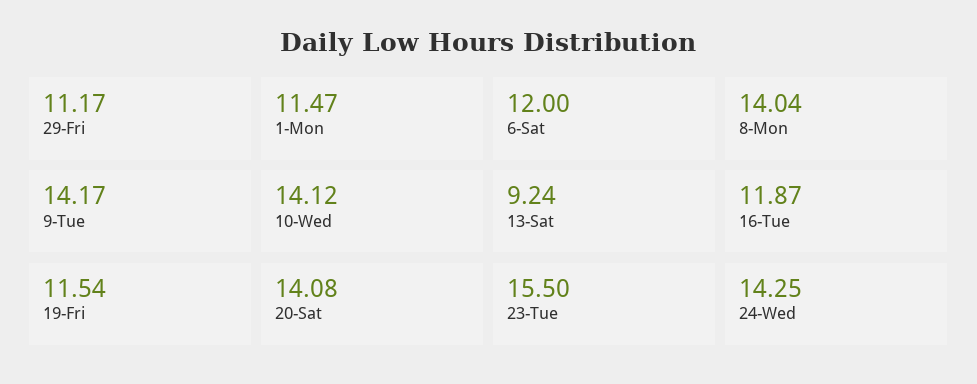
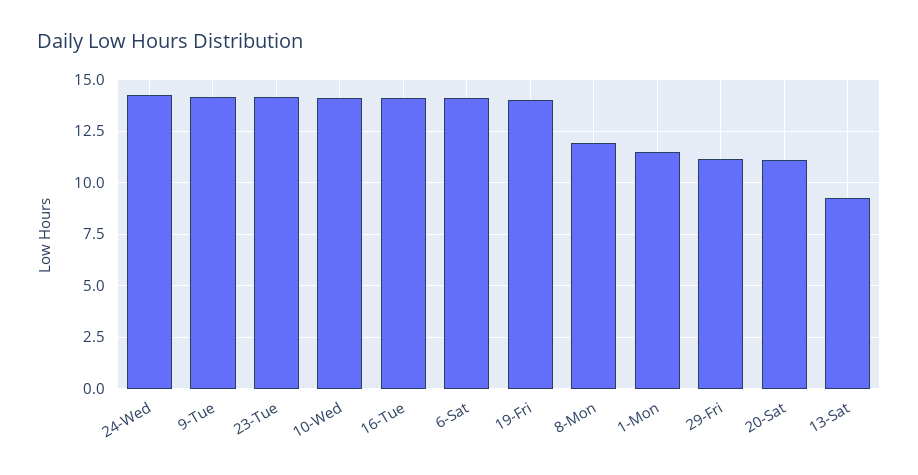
  {
    "29-Fri": 11.17,
    "1-Mon": 11.47,
-   "6-Sat": 12,
+   "6-Sat": 14,
-   "8-Mon": 14.04,
+   "8-Mon": 12,
    "9-Tue": 14.17,
    "10-Wed": 14.12,
    "13-Sat": 9.24,
-   "16-Tue": 11.87,
+   "16-Tue": 14,
-   "19-Fri": 11.54,
+   "19-Fri": 14,
-   "20-Sat": 14.08,
+   "20-Sat": 11,
-   "23-Tue": 15.5,
+   "23-Tue": 14,
    "24-Wed": 14.25
  }

